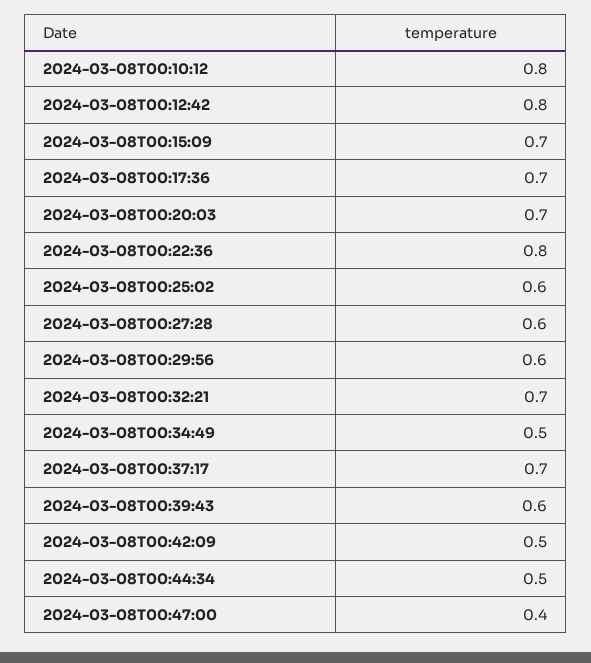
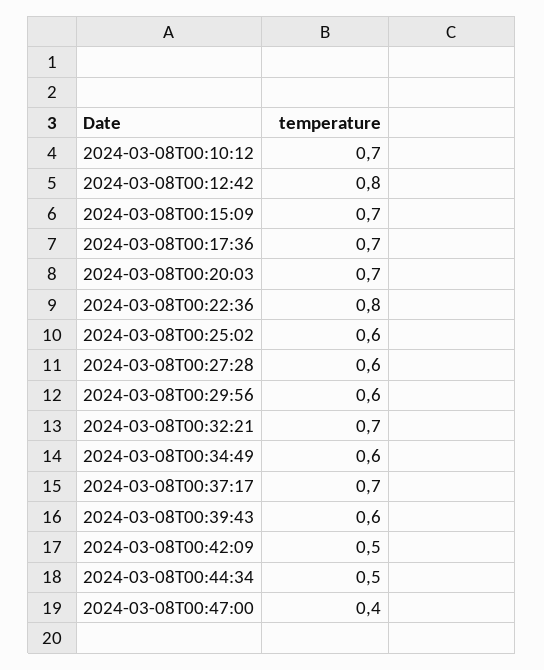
  {
-   "2024-03-08T00:10:12": 0.8,
+   "2024-03-08T00:10:12": 0.7,
    "2024-03-08T00:12:42": 0.8,
    "2024-03-08T00:15:09": 0.7,
    "2024-03-08T00:17:36": 0.7,
    "2024-03-08T00:20:03": 0.7,
    "2024-03-08T00:22:36": 0.8,
    "2024-03-08T00:25:02": 0.6,
    "2024-03-08T00:27:28": 0.6,
    "2024-03-08T00:29:56": 0.6,
    "2024-03-08T00:32:21": 0.7,
-   "2024-03-08T00:34:49": 0.5,
+   "2024-03-08T00:34:49": 0.6,
    "2024-03-08T00:37:17": 0.7,
    "2024-03-08T00:39:43": 0.6,
    "2024-03-08T00:42:09": 0.5,
    "2024-03-08T00:44:34": 0.5,
    "2024-03-08T00:47:00": 0.4
  }

